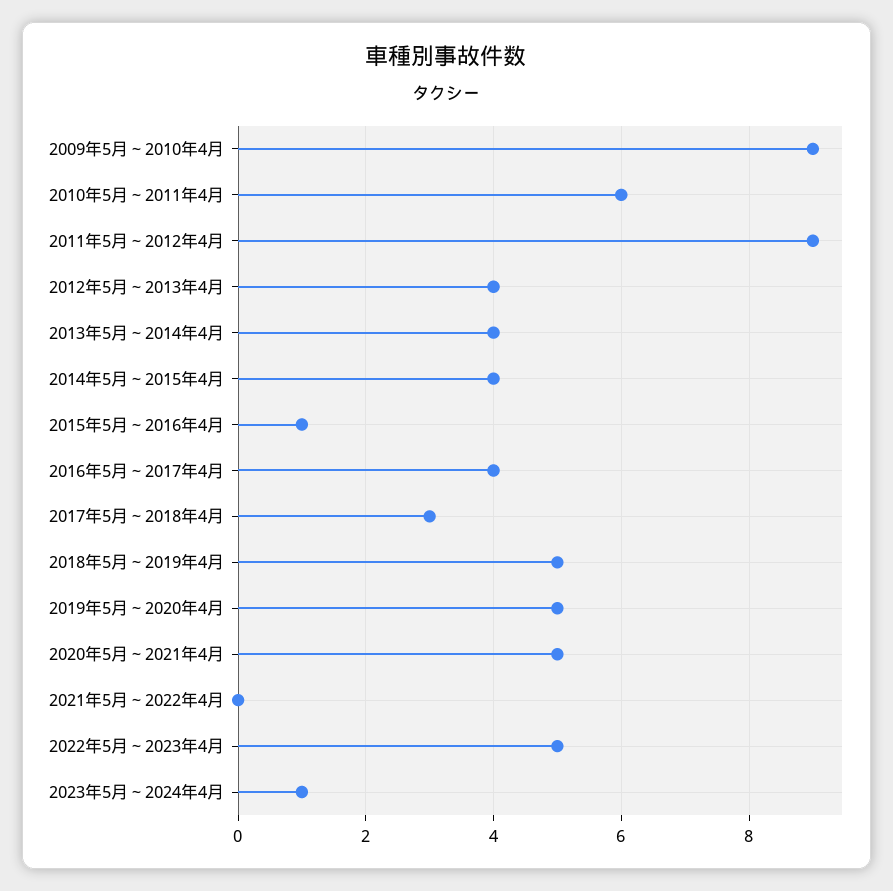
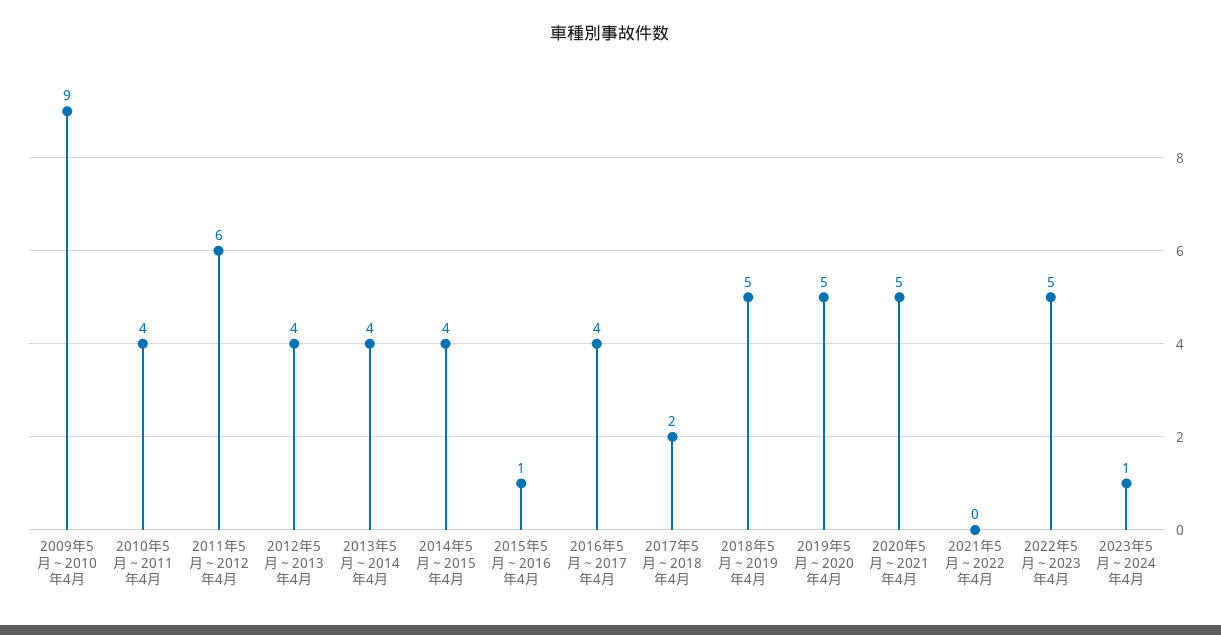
  {
    "2009年5月～2010年4月": 9,
-   "2010年5月～2011年4月": 6,
+   "2010年5月～2011年4月": 4,
-   "2011年5月～2012年4月": 9,
+   "2011年5月～2012年4月": 6,
    "2012年5月～2013年4月": 4,
    "2013年5月～2014年4月": 4,
    "2014年5月～2015年4月": 4,
    "2015年5月～2016年4月": 1,
    "2016年5月～2017年4月": 4,
-   "2017年5月～2018年4月": 3,
+   "2017年5月～2018年4月": 2,
    "2018年5月～2019年4月": 5,
    "2019年5月～2020年4月": 5,
    "2020年5月～2021年4月": 5,
    "2021年5月～2022年4月": 0,
    "2022年5月～2023年4月": 5,
    "2023年5月～2024年4月": 1
  }

